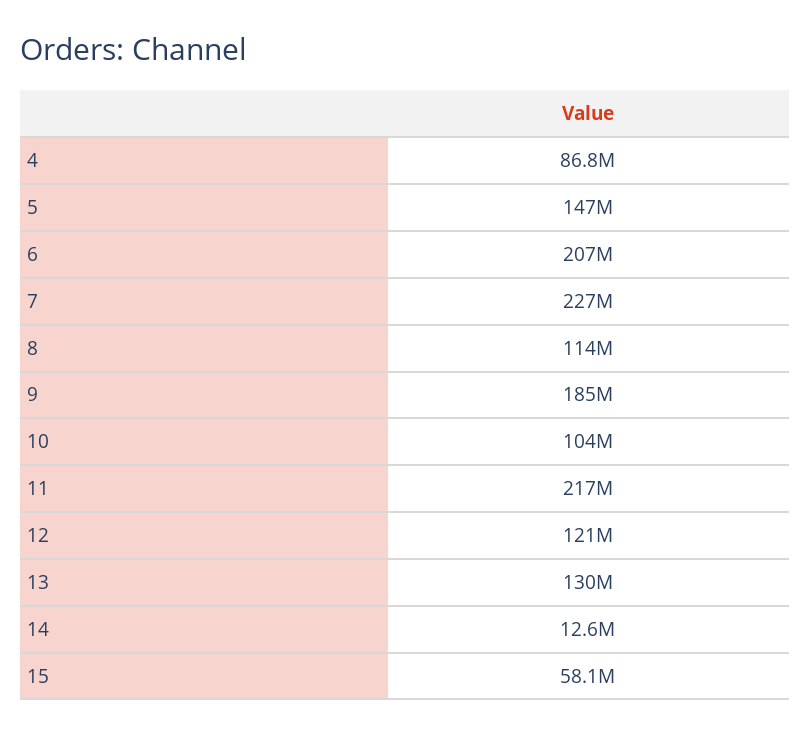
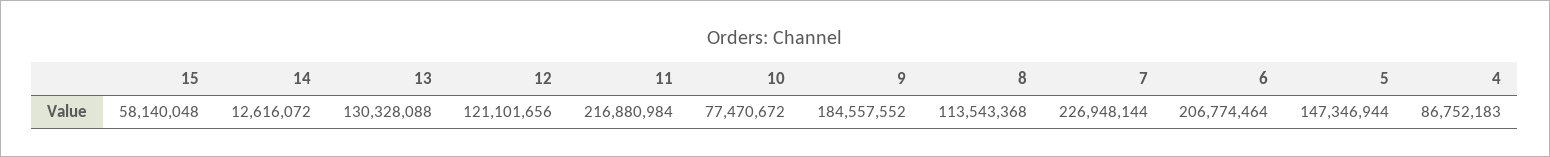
  {
    "4": 86752183,
    "5": 147346944,
    "6": 206774464,
    "7": 226948144,
    "8": 113543368,
    "9": 184557552,
-   "10": 104000000,
+   "10": 77470672,
    "11": 216880984,
    "12": 121101656,
    "13": 130328088,
    "14": 12616072,
    "15": 58140048
  }

